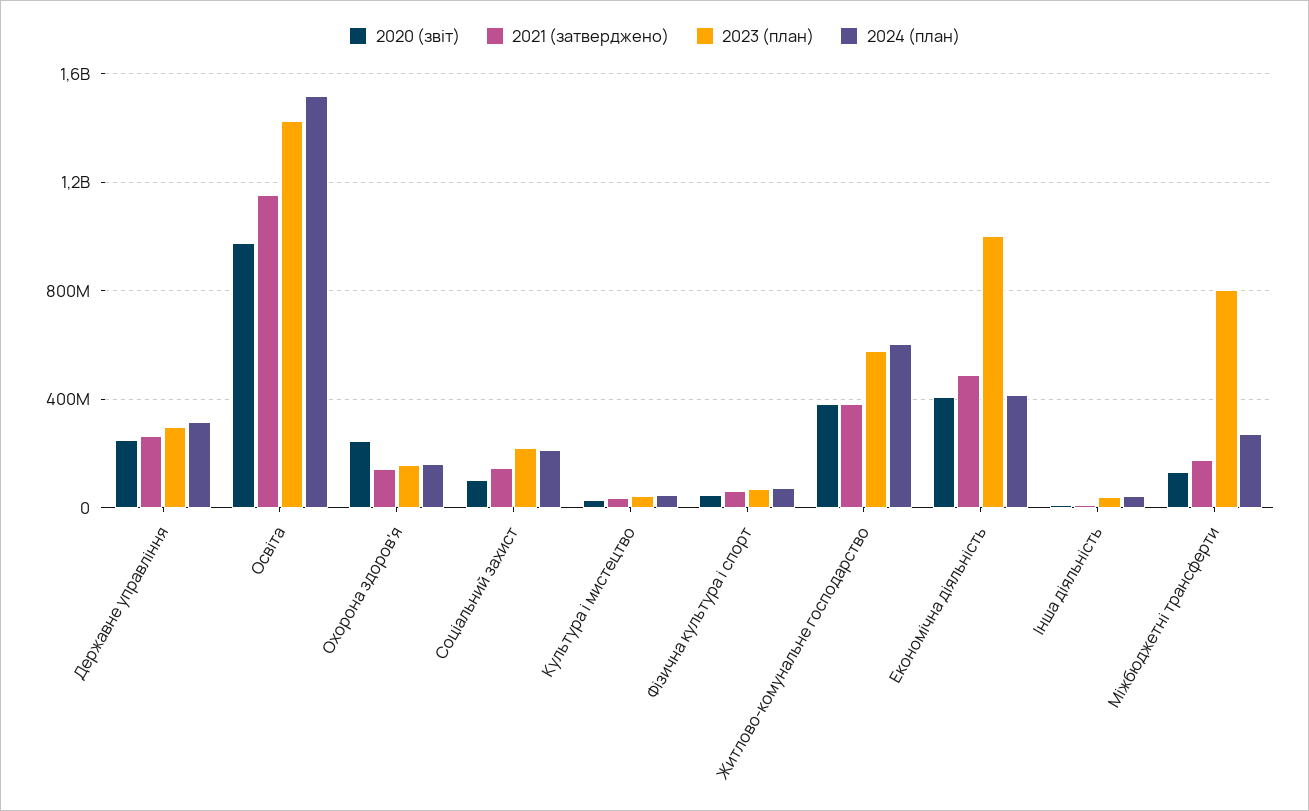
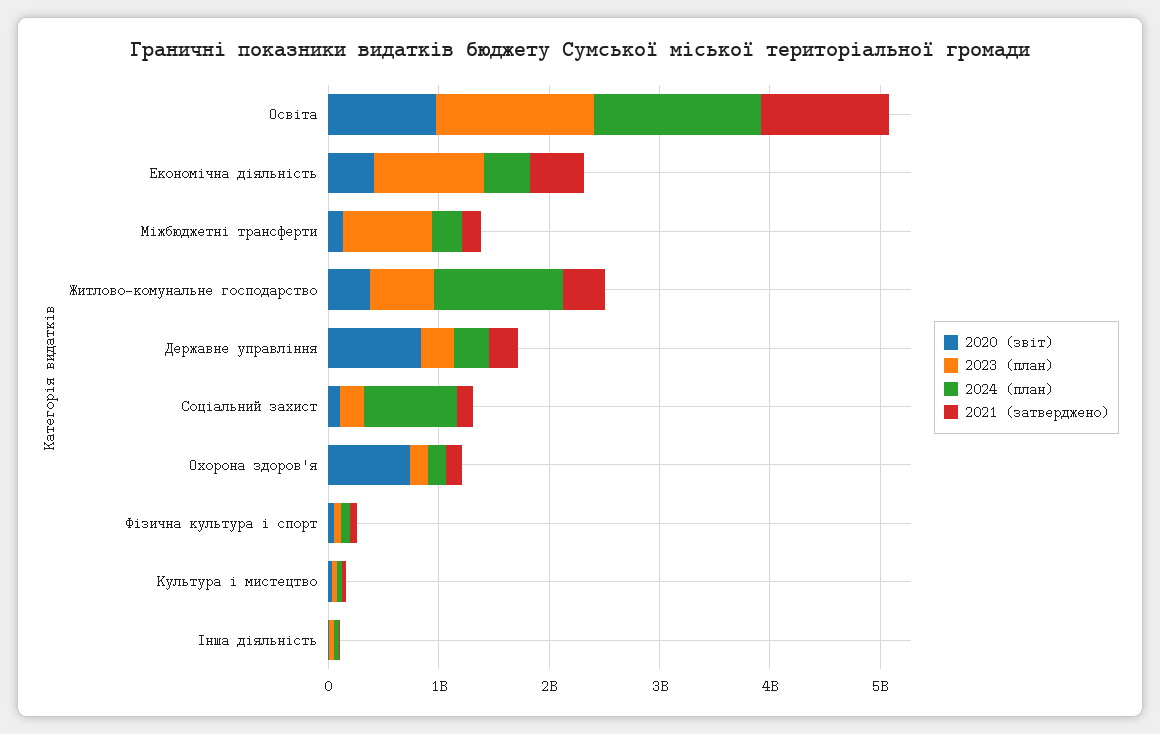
  {
    "2020 (звіт)": {
-     "Державне управління": 250000000,
+     "Державне управління": 800000000,
      "Освіта": 1000000000,
-     "Охорона здоров'я": 250000000,
+     "Охорона здоров'я": 800000000,
      "Соціальний захист": 100000000,
      "Культура і мистецтво": 50000000,
      "Фізична культура і спорт": 50000000,
      "Житлово-комунальне господарство": 400000000,
      "Економічна діяльність": 400000000,
      "Інша діяльність": 0,
      "Міжбюджетні трансферти": 150000000
    },
    "2021 (затверджено)": {
      "Державне управління": 250000000,
      "Освіта": 1150000000,
      "Охорона здоров'я": 150000000,
      "Соціальний захист": 150000000,
      "Культура і мистецтво": 50000000,
      "Фізична культура і спорт": 50000000,
      "Житлово-комунальне господарство": 400000000,
      "Економічна діяльність": 500000000,
      "Інша діяльність": 0,
      "Міжбюджетні трансферти": 200000000
    },
    "2023 (план)": {
      "Державне управління": 300000000,
      "Освіта": 1450000000,
      "Охорона здоров'я": 150000000,
      "Соціальний захист": 200000000,
      "Культура і мистецтво": 50000000,
      "Фізична культура і спорт": 50000000,
      "Житлово-комунальне господарство": 600000000,
      "Економічна діяльність": 1000000000,
      "Інша діяльність": 50000000,
      "Міжбюджетні трансферти": 800000000
    },
    "2024 (план)": {
      "Державне управління": 300000000,
      "Освіта": 1500000000,
      "Охорона здоров'я": 150000000,
-     "Соціальний захист": 200000000,
+     "Соціальний захист": 800000000,
      "Культура і мистецтво": 50000000,
      "Фізична культура і спорт": 50000000,
-     "Житлово-комунальне господарство": 600000000,
+     "Житлово-комунальне господарство": 1200000000,
      "Економічна діяльність": 400000000,
      "Інша діяльність": 50000000,
      "Міжбюджетні трансферти": 250000000
    }
  }

